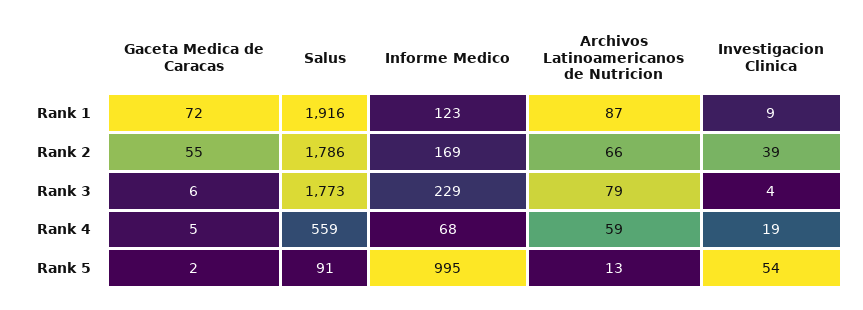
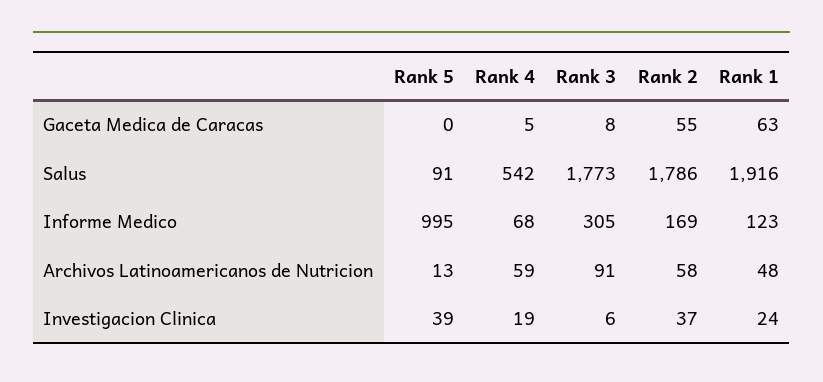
  {
    "Gaceta Medica de Caracas": {
-     "Rank 1": 72,
+     "Rank 1": 63,
      "Rank 2": 55,
-     "Rank 3": 6,
+     "Rank 3": 8,
      "Rank 4": 5,
-     "Rank 5": 2
+     "Rank 5": 0
    },
    "Salus": {
      "Rank 1": 1916,
      "Rank 2": 1786,
      "Rank 3": 1773,
-     "Rank 4": 559,
+     "Rank 4": 542,
      "Rank 5": 91
    },
    "Informe Medico": {
      "Rank 1": 123,
      "Rank 2": 169,
-     "Rank 3": 229,
+     "Rank 3": 305,
      "Rank 4": 68,
      "Rank 5": 995
    },
    "Archivos Latinoamericanos de Nutricion": {
-     "Rank 1": 87,
+     "Rank 1": 48,
-     "Rank 2": 66,
+     "Rank 2": 58,
-     "Rank 3": 79,
+     "Rank 3": 91,
      "Rank 4": 59,
      "Rank 5": 13
    },
    "Investigacion Clinica": {
-     "Rank 1": 9,
+     "Rank 1": 24,
-     "Rank 2": 39,
+     "Rank 2": 37,
-     "Rank 3": 4,
+     "Rank 3": 6,
      "Rank 4": 19,
-     "Rank 5": 54
+     "Rank 5": 39
    }
  }

